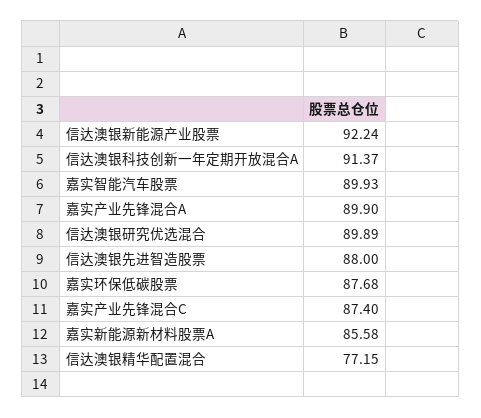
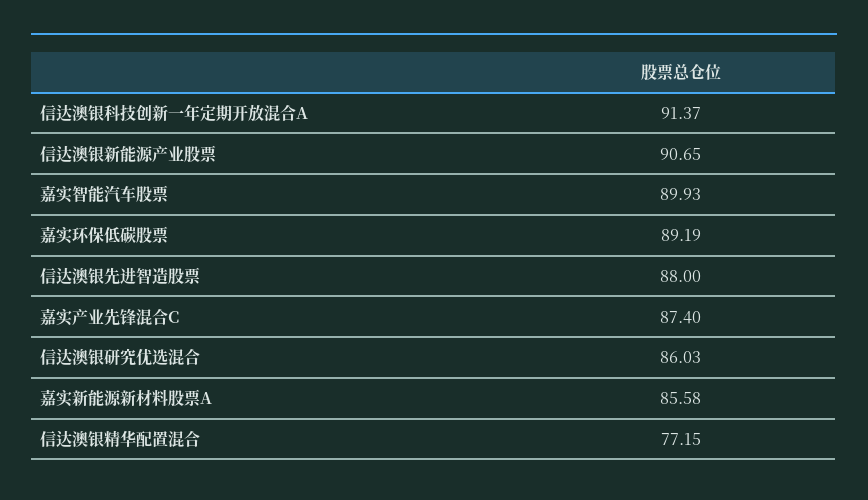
  {
-   "信达澳银新能源产业股票": 92.24,
+   "信达澳银新能源产业股票": 90.65,
    "信达澳银科技创新一年定期开放混合A": 91.37,
    "嘉实智能汽车股票": 89.93,
-   "嘉实产业先锋混合A": 89.9,
-   "信达澳银研究优选混合": 89.89,
+   "信达澳银研究优选混合": 86.03,
    "信达澳银先进智造股票": 88,
-   "嘉实环保低碳股票": 87.68,
+   "嘉实环保低碳股票": 89.19,
    "嘉实产业先锋混合C": 87.4,
    "嘉实新能源新材料股票A": 85.58,
    "信达澳银精华配置混合": 77.15
  }

